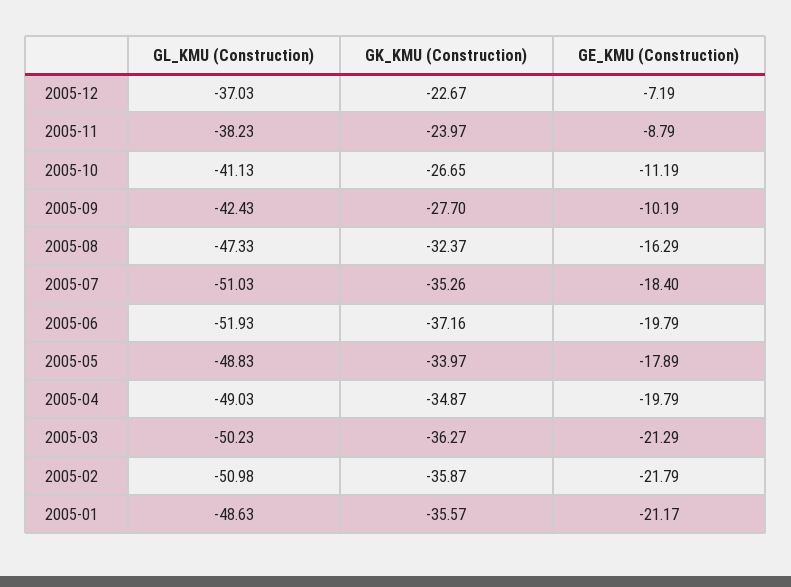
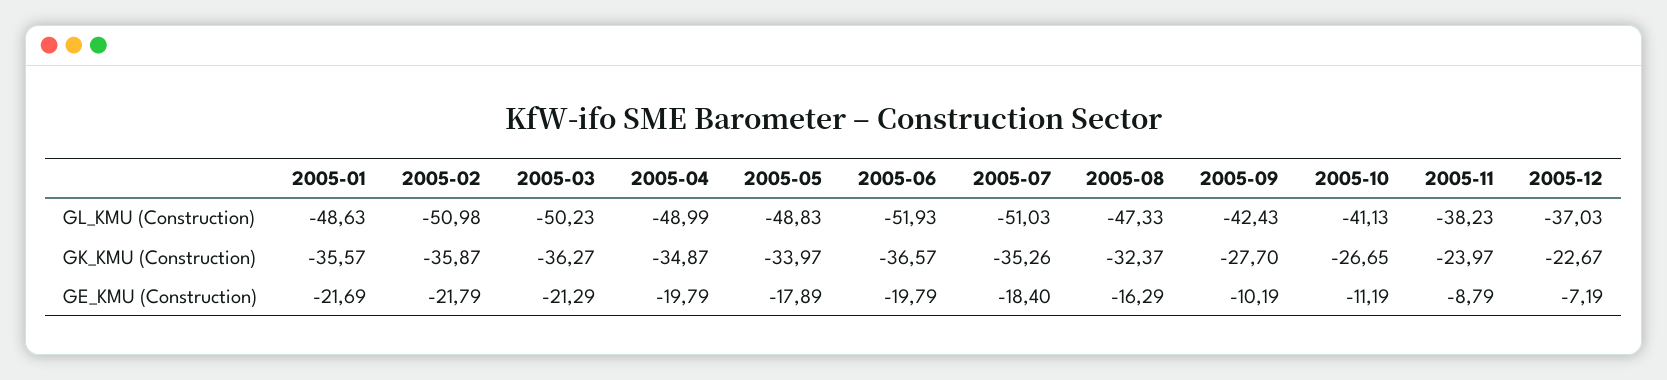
  {
    "GL_KMU (Construction)": {
      "2005-12": -37.03,
      "2005-11": -38.23,
      "2005-10": -41.13,
      "2005-09": -42.43,
      "2005-08": -47.33,
      "2005-07": -51.03,
      "2005-06": -51.93,
      "2005-05": -48.83,
-     "2005-04": -49.03,
+     "2005-04": -48.99,
      "2005-03": -50.23,
      "2005-02": -50.98,
      "2005-01": -48.63
    },
    "GK_KMU (Construction)": {
      "2005-12": -22.67,
      "2005-11": -23.97,
      "2005-10": -26.65,
      "2005-09": -27.7,
      "2005-08": -32.37,
      "2005-07": -35.26,
-     "2005-06": -37.16,
+     "2005-06": -36.57,
      "2005-05": -33.97,
      "2005-04": -34.87,
      "2005-03": -36.27,
      "2005-02": -35.87,
      "2005-01": -35.57
    },
    "GE_KMU (Construction)": {
      "2005-12": -7.19,
      "2005-11": -8.79,
      "2005-10": -11.19,
      "2005-09": -10.19,
      "2005-08": -16.29,
      "2005-07": -18.4,
      "2005-06": -19.79,
      "2005-05": -17.89,
      "2005-04": -19.79,
      "2005-03": -21.29,
      "2005-02": -21.79,
-     "2005-01": -21.17
+     "2005-01": -21.69
    }
  }

